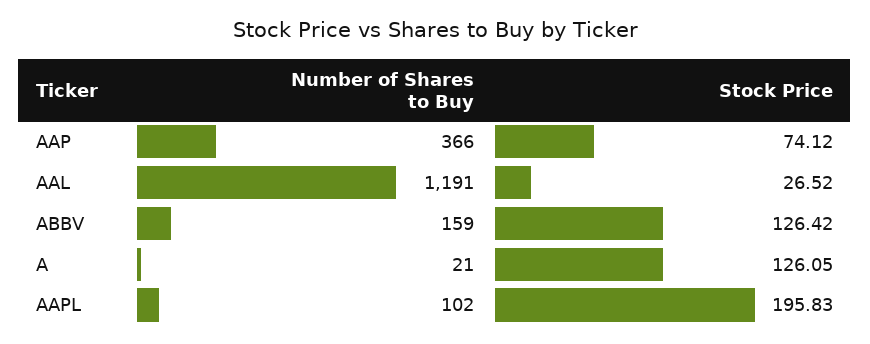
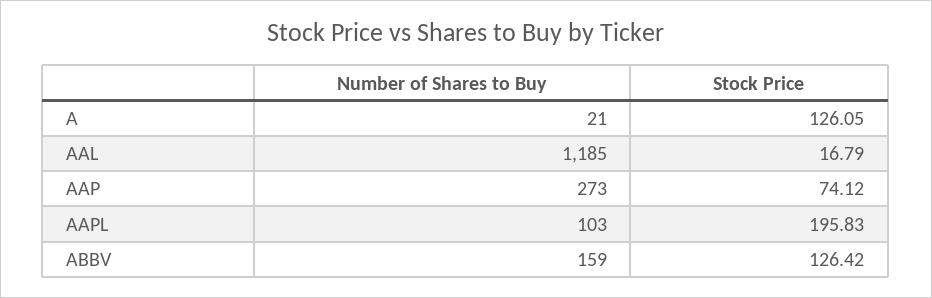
  {
    "Number of Shares to Buy": {
-     "AAP": 366,
+     "AAP": 273,
-     "AAL": 1191,
+     "AAL": 1185,
      "ABBV": 159,
      "A": 21,
-     "AAPL": 102
+     "AAPL": 103
    },
    "Stock Price": {
      "AAP": 74.12,
-     "AAL": 26.52,
+     "AAL": 16.79,
      "ABBV": 126.42,
      "A": 126.05,
      "AAPL": 195.83
    }
  }

